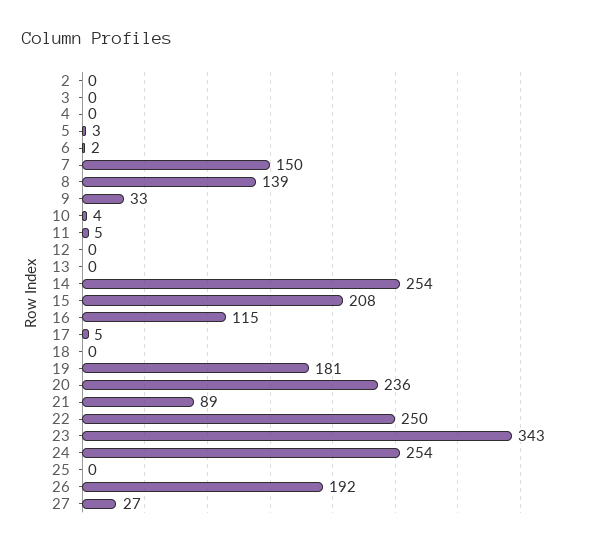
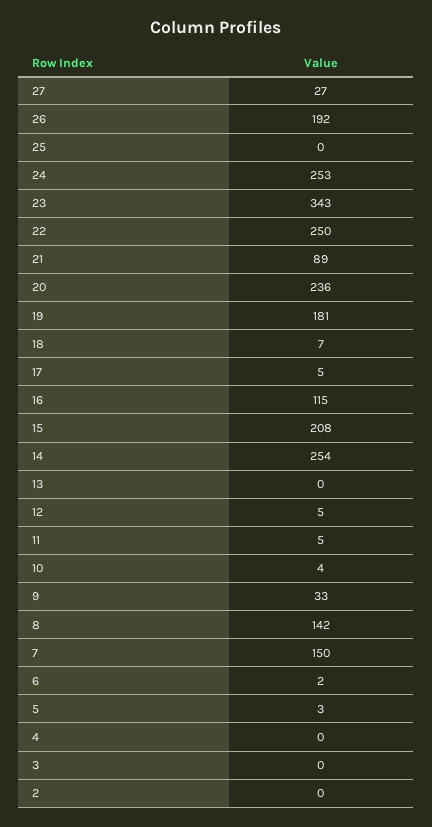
  {
    "2": 0,
    "3": 0,
    "4": 0,
    "5": 3,
    "6": 2,
    "7": 150,
-   "8": 139,
+   "8": 142,
    "9": 33,
    "10": 4,
    "11": 5,
-   "12": 0,
+   "12": 5,
    "13": 0,
    "14": 254,
    "15": 208,
    "16": 115,
    "17": 5,
-   "18": 0,
+   "18": 7,
    "19": 181,
    "20": 236,
    "21": 89,
    "22": 250,
    "23": 343,
-   "24": 254,
+   "24": 253,
    "25": 0,
    "26": 192,
    "27": 27
  }

